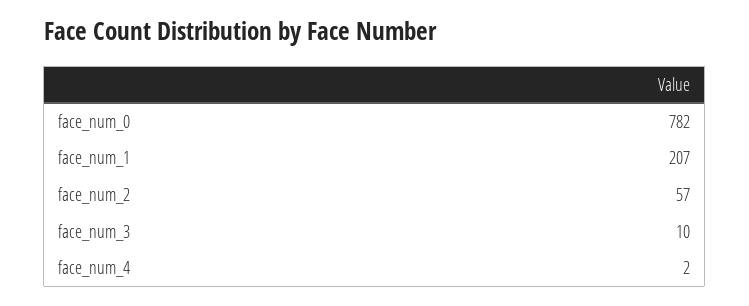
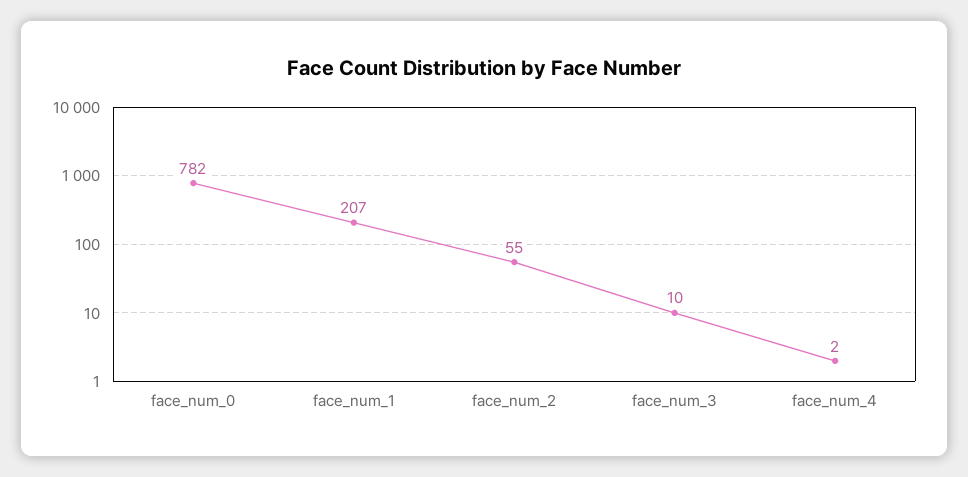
  {
    "face_num_0": 782,
    "face_num_1": 207,
-   "face_num_2": 57,
+   "face_num_2": 55,
    "face_num_3": 10,
    "face_num_4": 2
  }

